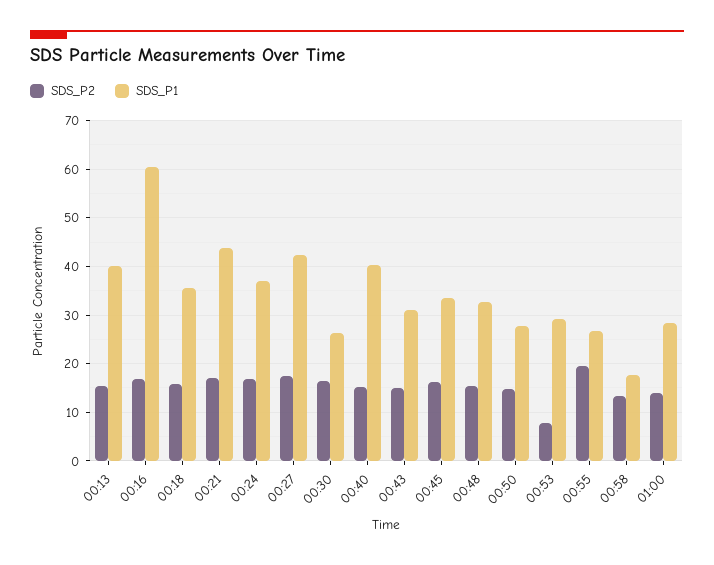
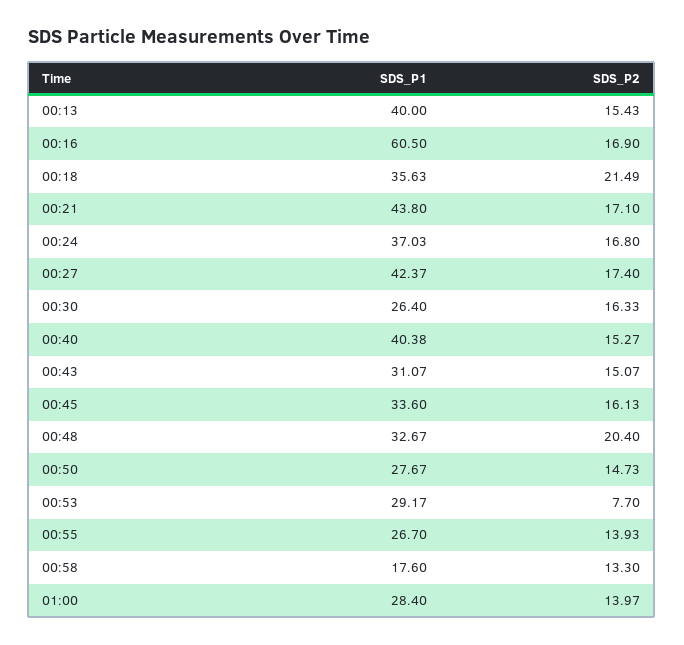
  {
    "SDS_P2": {
      "00:13": 15.43,
      "00:16": 16.9,
-     "00:18": 16,
+     "00:18": 21.49,
      "00:21": 17.1,
      "00:24": 16.8,
      "00:27": 17.4,
      "00:30": 16.33,
      "00:40": 15.27,
      "00:43": 15.07,
      "00:45": 16.13,
-     "00:48": 16,
+     "00:48": 20.4,
      "00:50": 14.73,
      "00:53": 7.7,
-     "00:55": 20,
+     "00:55": 13.93,
      "00:58": 13.3,
      "01:00": 13.97
    },
    "SDS_P1": {
      "00:13": 40,
      "00:16": 60.5,
      "00:18": 35.63,
      "00:21": 43.8,
      "00:24": 37.03,
      "00:27": 42.37,
      "00:30": 26.4,
      "00:40": 40.38,
      "00:43": 31.07,
      "00:45": 33.6,
      "00:48": 32.67,
      "00:50": 27.67,
      "00:53": 29.17,
      "00:55": 26.7,
      "00:58": 17.6,
      "01:00": 28.4
    }
  }

